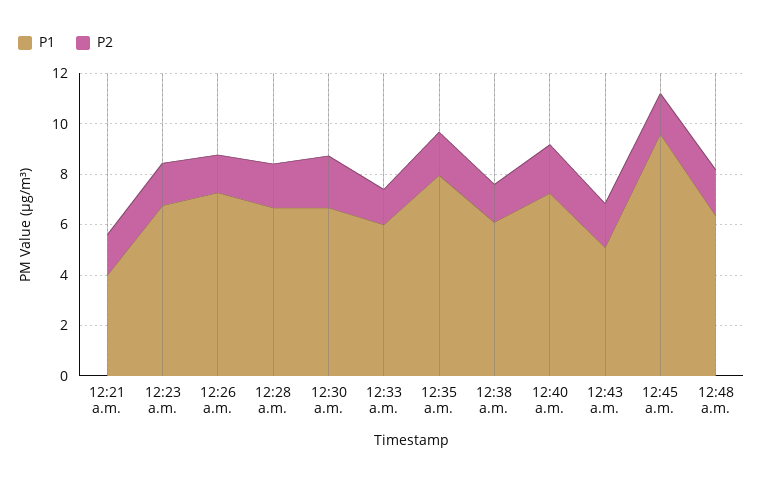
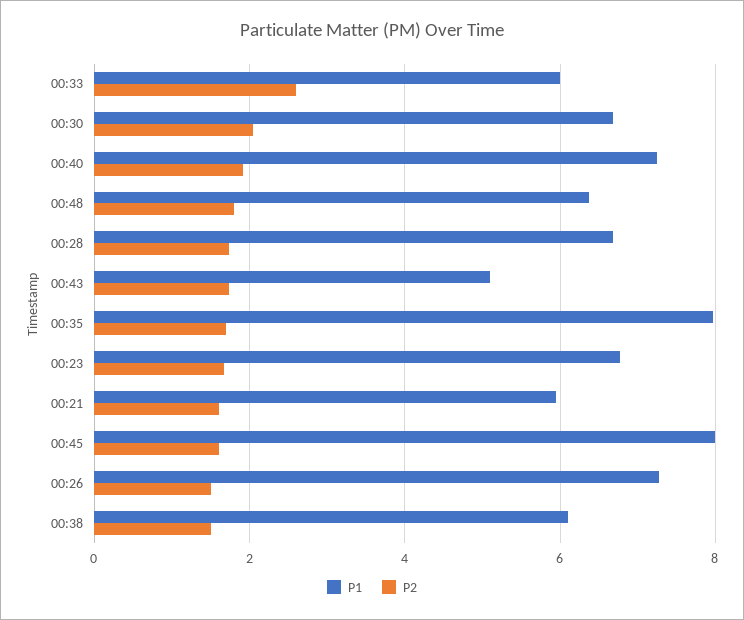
  {
    "P1": {
-     "12:21 a.m.": 4,
+     "12:21 a.m.": 6,
      "12:23 a.m.": 6.8,
      "12:26 a.m.": 7.2,
      "12:28 a.m.": 6.6,
      "12:30 a.m.": 6.6,
      "12:33 a.m.": 6,
      "12:35 a.m.": 8,
      "12:38 a.m.": 6.2,
      "12:40 a.m.": 7.2,
      "12:43 a.m.": 5.2,
-     "12:45 a.m.": 9.5,
+     "12:45 a.m.": 8,
      "12:48 a.m.": 6.4
    },
    "P2": {
      "12:21 a.m.": 1.6,
      "12:23 a.m.": 1.6,
      "12:26 a.m.": 1.6,
      "12:28 a.m.": 1.8,
      "12:30 a.m.": 2,
-     "12:33 a.m.": 1.5,
+     "12:33 a.m.": 2.6,
      "12:35 a.m.": 1.8,
      "12:38 a.m.": 1.6,
      "12:40 a.m.": 2,
      "12:43 a.m.": 1.8,
      "12:45 a.m.": 1.6,
      "12:48 a.m.": 1.8
    }
  }

